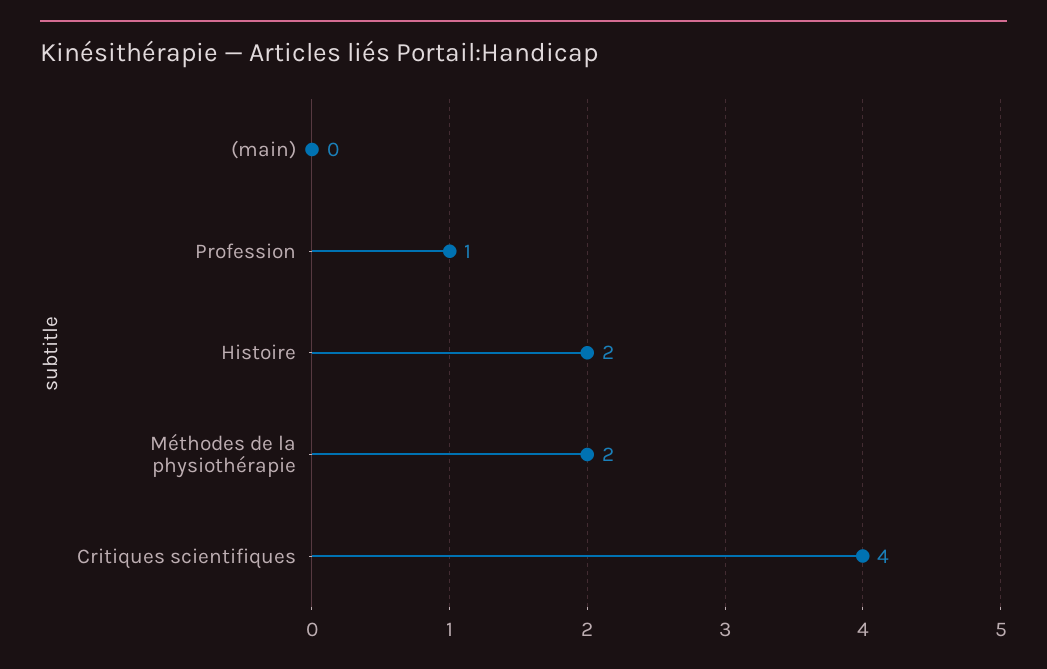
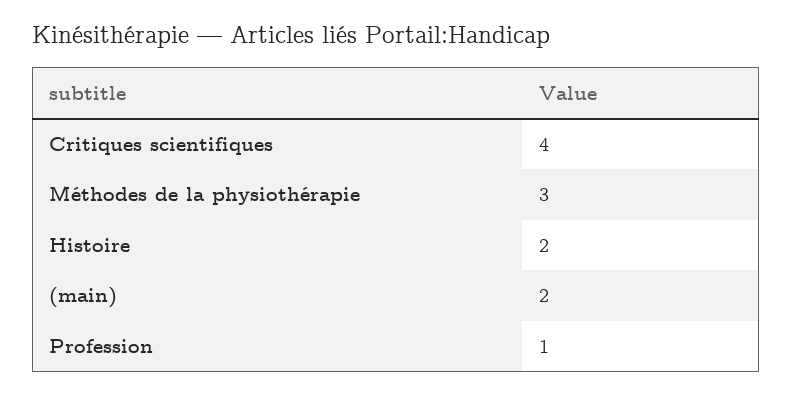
  {
-   "(main)": 0,
+   "(main)": 2,
    "Profession": 1,
    "Histoire": 2,
-   "Méthodes de la physiothérapie": 2,
+   "Méthodes de la physiothérapie": 3,
    "Critiques scientifiques": 4
  }

